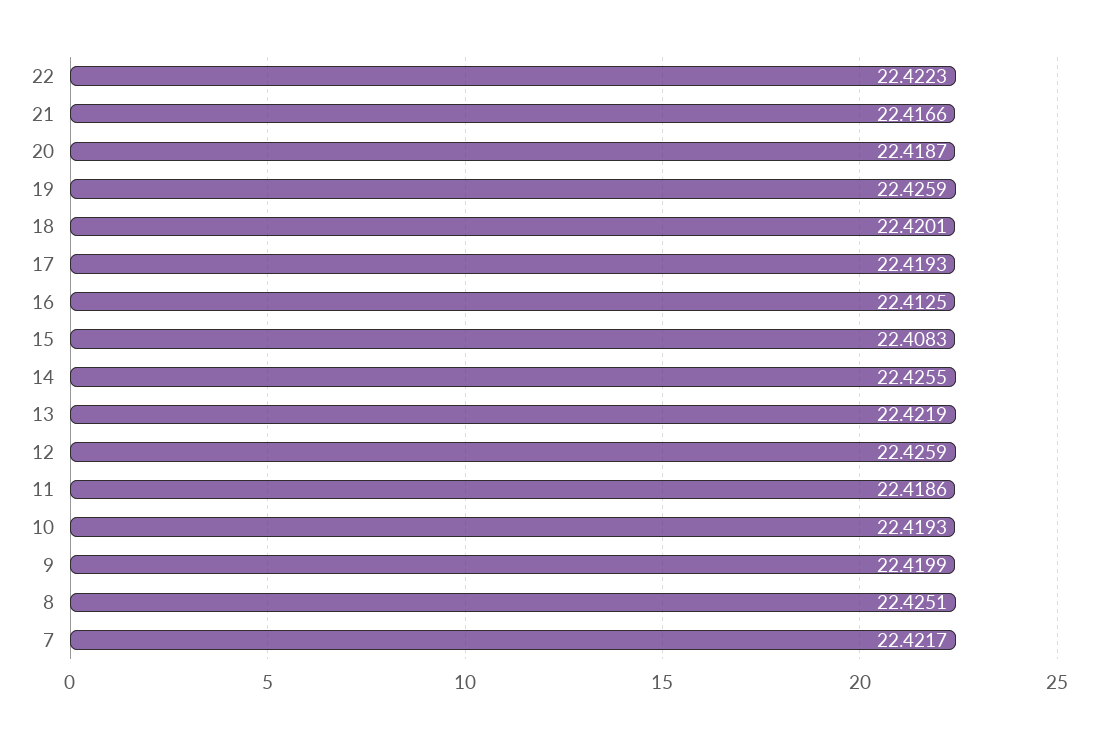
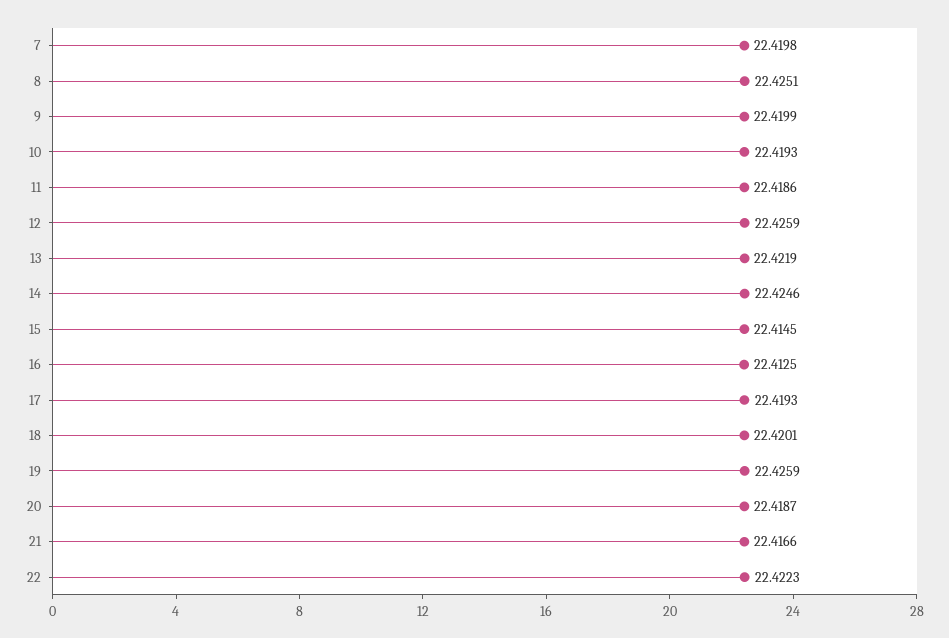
  {
    "22": 22.4223,
    "21": 22.4166,
    "20": 22.4187,
    "19": 22.4259,
    "18": 22.4201,
    "17": 22.4193,
    "16": 22.4125,
-   "15": 22.4083,
+   "15": 22.4145,
-   "14": 22.4255,
+   "14": 22.4246,
    "13": 22.4219,
    "12": 22.4259,
    "11": 22.4186,
    "10": 22.4193,
    "9": 22.4199,
    "8": 22.4251,
-   "7": 22.4217
+   "7": 22.4198
  }

